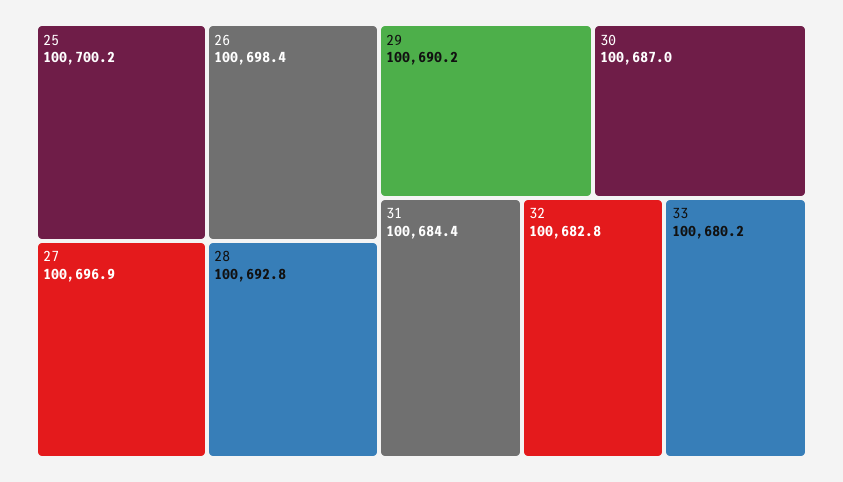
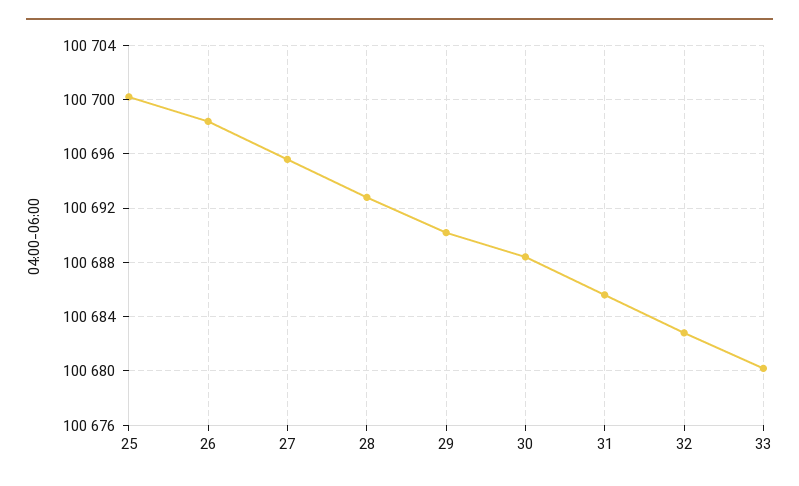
  {
    "25": 100700.2,
    "26": 100698.4,
-   "27": 100696.9,
+   "27": 100695.5,
    "28": 100692.8,
    "29": 100690.2,
-   "30": 100687,
+   "30": 100688.5,
-   "31": 100684.4,
+   "31": 100685.5,
    "32": 100682.8,
    "33": 100680.2
  }

